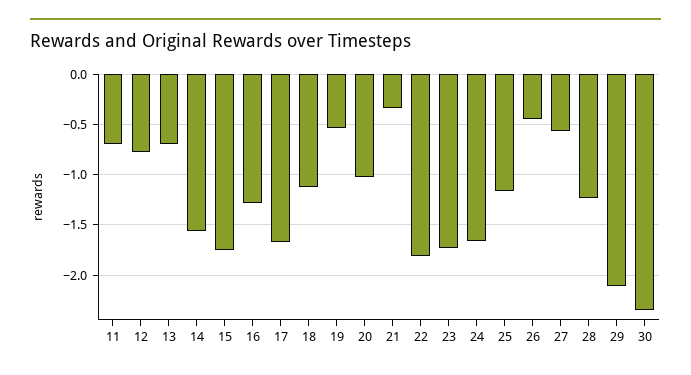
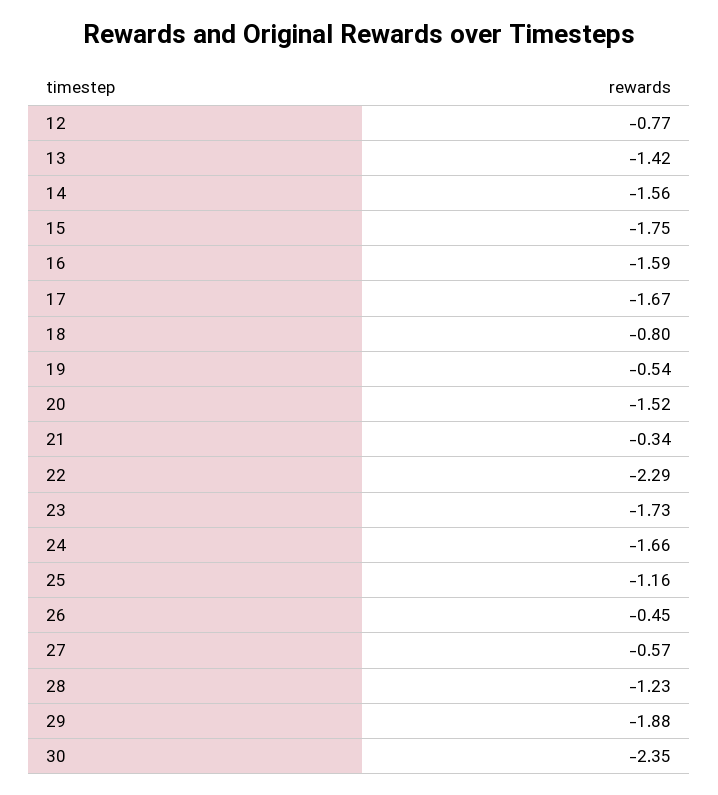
  {
-   "11": -0.7,
    "12": -0.77,
-   "13": -0.7,
+   "13": -1.42,
    "14": -1.56,
    "15": -1.75,
-   "16": -1.3,
+   "16": -1.59,
    "17": -1.67,
-   "18": -1.1,
+   "18": -0.8,
    "19": -0.54,
-   "20": -1,
+   "20": -1.52,
    "21": -0.34,
-   "22": -1.8,
+   "22": -2.29,
    "23": -1.73,
    "24": -1.66,
    "25": -1.16,
    "26": -0.45,
    "27": -0.57,
    "28": -1.23,
-   "29": -2.1,
+   "29": -1.88,
    "30": -2.35
  }

